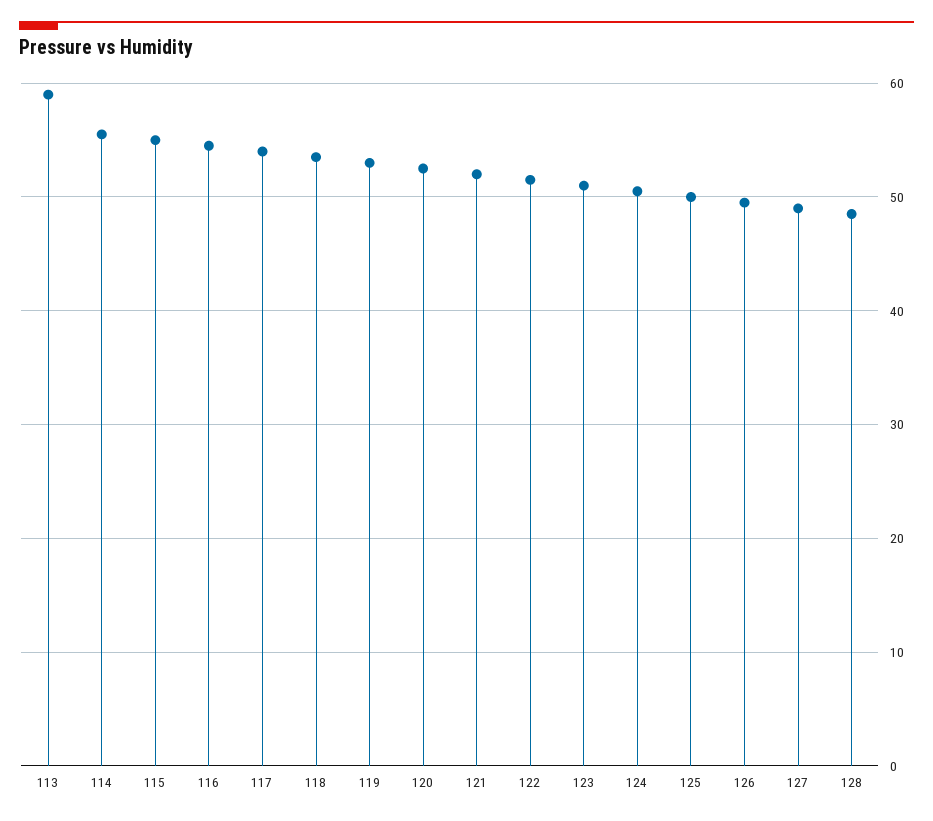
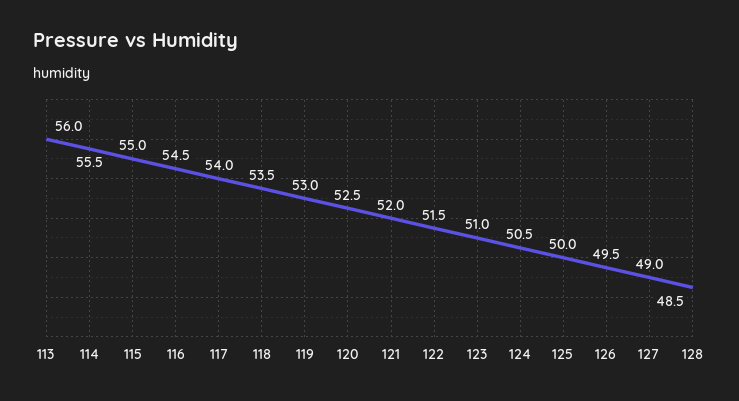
  {
-   "113": 59,
+   "113": 56,
    "114": 55.5,
    "115": 55,
    "116": 54.5,
    "117": 54,
    "118": 53.5,
    "119": 53,
    "120": 52.5,
    "121": 52,
    "122": 51.5,
    "123": 51,
    "124": 50.5,
    "125": 50,
    "126": 49.5,
    "127": 49,
    "128": 48.5
  }

